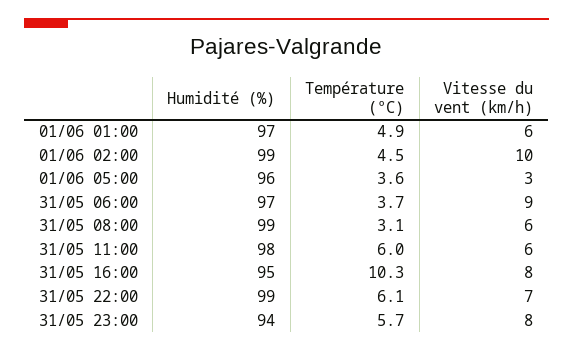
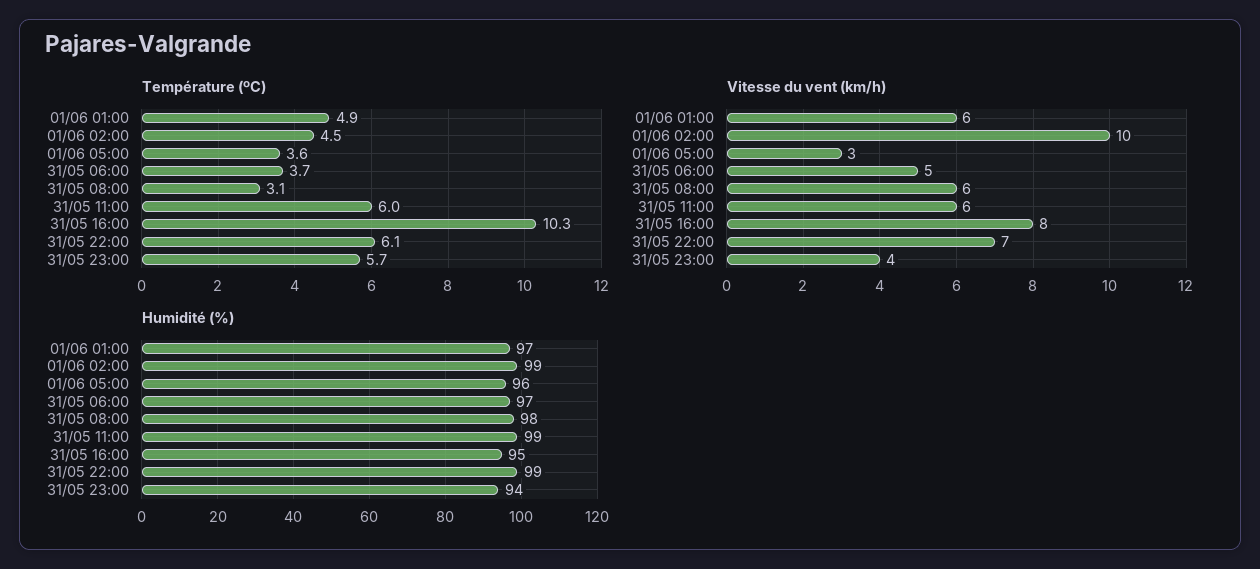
  {
    "Humidité (%)": {
      "01/06 01:00": 97,
      "01/06 02:00": 99,
      "01/06 05:00": 96,
      "31/05 06:00": 97,
-     "31/05 08:00": 99,
+     "31/05 08:00": 98,
-     "31/05 11:00": 98,
+     "31/05 11:00": 99,
      "31/05 16:00": 95,
      "31/05 22:00": 99,
      "31/05 23:00": 94
    },
    "Température (ºC)": {
      "01/06 01:00": 4.9,
      "01/06 02:00": 4.5,
      "01/06 05:00": 3.6,
      "31/05 06:00": 3.7,
      "31/05 08:00": 3.1,
      "31/05 11:00": 6,
      "31/05 16:00": 10.3,
      "31/05 22:00": 6.1,
      "31/05 23:00": 5.7
    },
    "Vitesse du vent (km/h)": {
      "01/06 01:00": 6,
      "01/06 02:00": 10,
      "01/06 05:00": 3,
-     "31/05 06:00": 9,
+     "31/05 06:00": 5,
      "31/05 08:00": 6,
      "31/05 11:00": 6,
      "31/05 16:00": 8,
      "31/05 22:00": 7,
-     "31/05 23:00": 8
+     "31/05 23:00": 4
    }
  }

